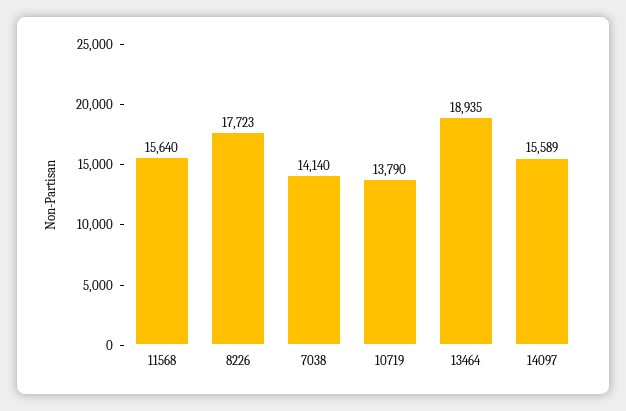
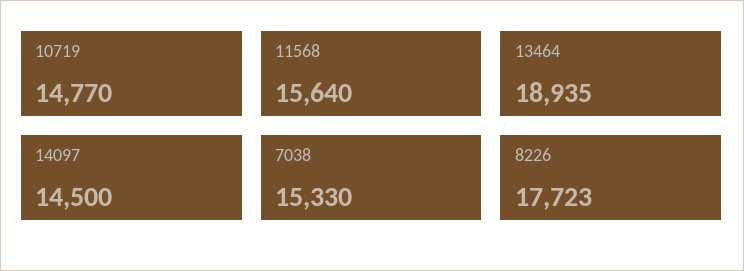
  {
    "11568": 15640,
    "8226": 17723,
-   "7038": 14140,
+   "7038": 15330,
-   "10719": 13790,
+   "10719": 14770,
    "13464": 18935,
-   "14097": 15589
+   "14097": 14500
  }

